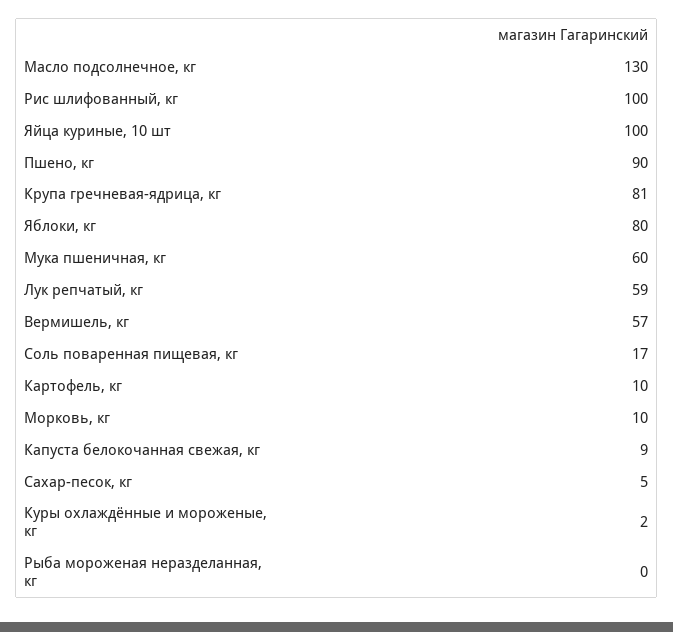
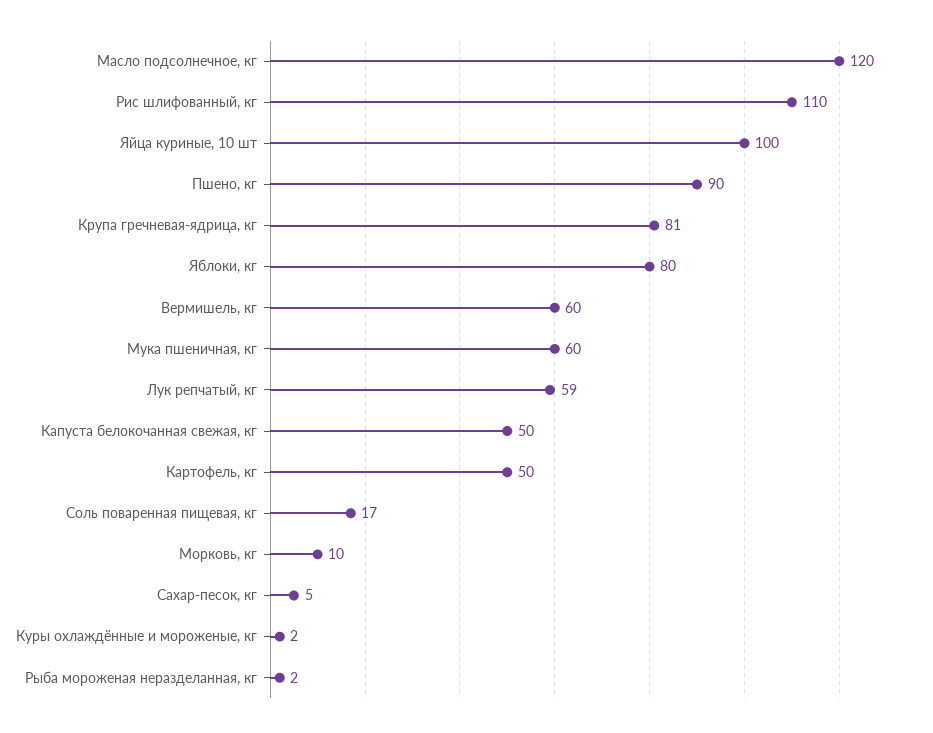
  {
-   "Масло подсолнечное, кг": 130,
+   "Масло подсолнечное, кг": 120,
-   "Рис шлифованный, кг": 100,
+   "Рис шлифованный, кг": 110,
    "Яйца куриные, 10 шт": 100,
    "Пшено, кг": 90,
    "Крупа гречневая-ядрица, кг": 81,
    "Яблоки, кг": 80,
    "Мука пшеничная, кг": 60,
    "Лук репчатый, кг": 59,
-   "Вермишель, кг": 57,
+   "Вермишель, кг": 60,
    "Соль поваренная пищевая, кг": 17,
-   "Картофель, кг": 10,
+   "Картофель, кг": 50,
    "Морковь, кг": 10,
-   "Капуста белокочанная свежая, кг": 9,
+   "Капуста белокочанная свежая, кг": 50,
    "Сахар-песок, кг": 5,
    "Куры охлаждённые и мороженые, кг": 2,
-   "Рыба мороженая неразделанная, кг": 0
+   "Рыба мороженая неразделанная, кг": 2
  }

